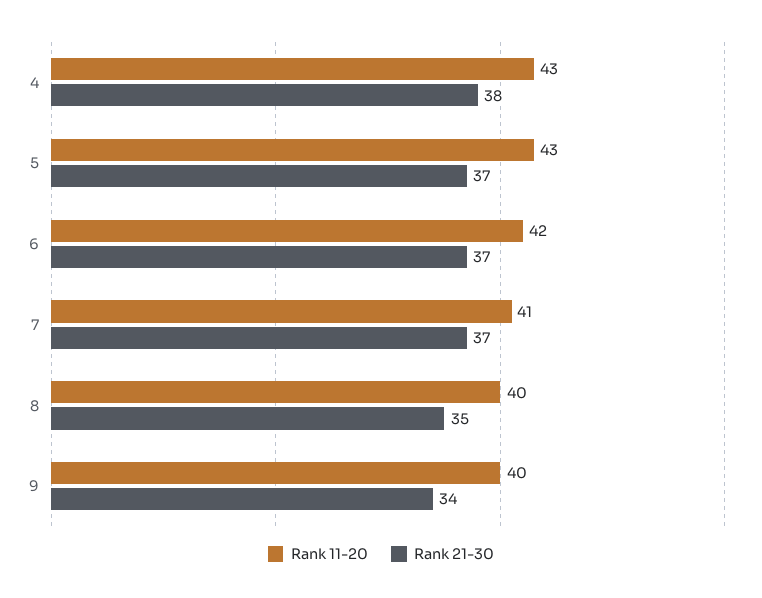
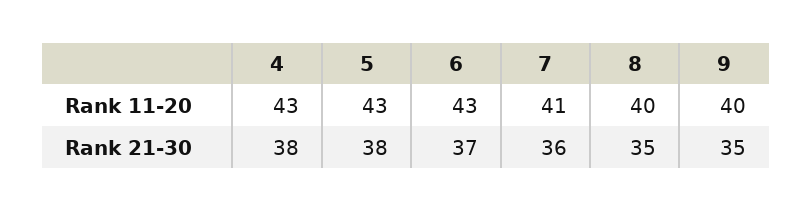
  {
    "Rank 11-20": {
      "4": 43,
      "5": 43,
-     "6": 42,
+     "6": 43,
      "7": 41,
      "8": 40,
      "9": 40
    },
    "Rank 21-30": {
      "4": 38,
-     "5": 37,
+     "5": 38,
      "6": 37,
-     "7": 37,
+     "7": 36,
      "8": 35,
-     "9": 34
+     "9": 35
    }
  }

